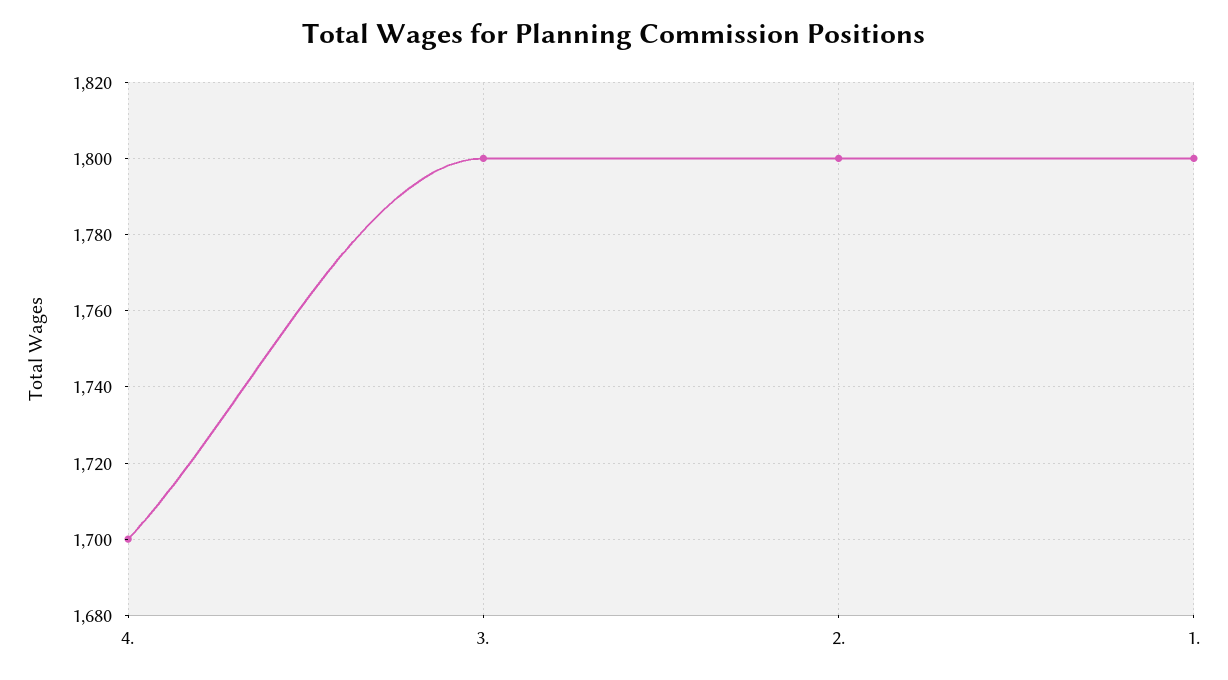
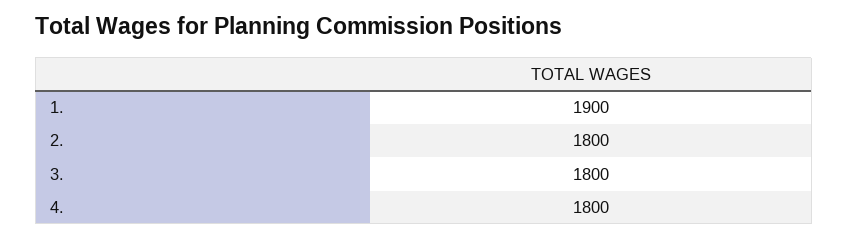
  {
-   "4.": 1700,
+   "4.": 1800,
    "3.": 1800,
    "2.": 1800,
-   "1.": 1800
+   "1.": 1900
  }

